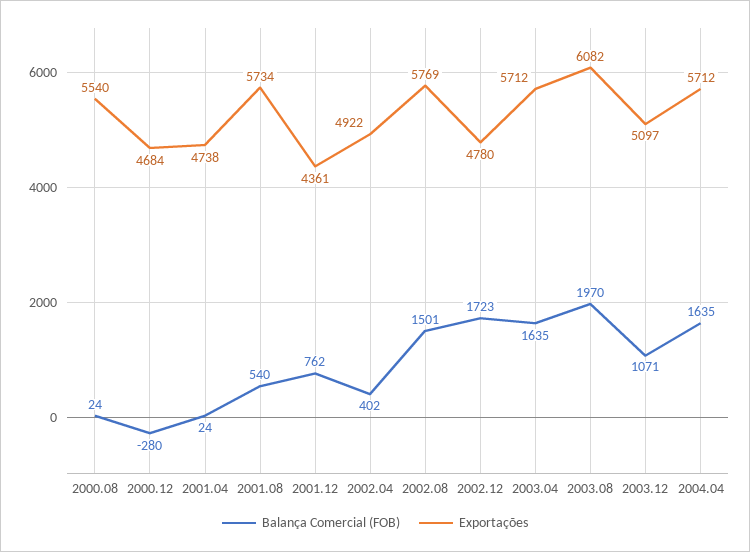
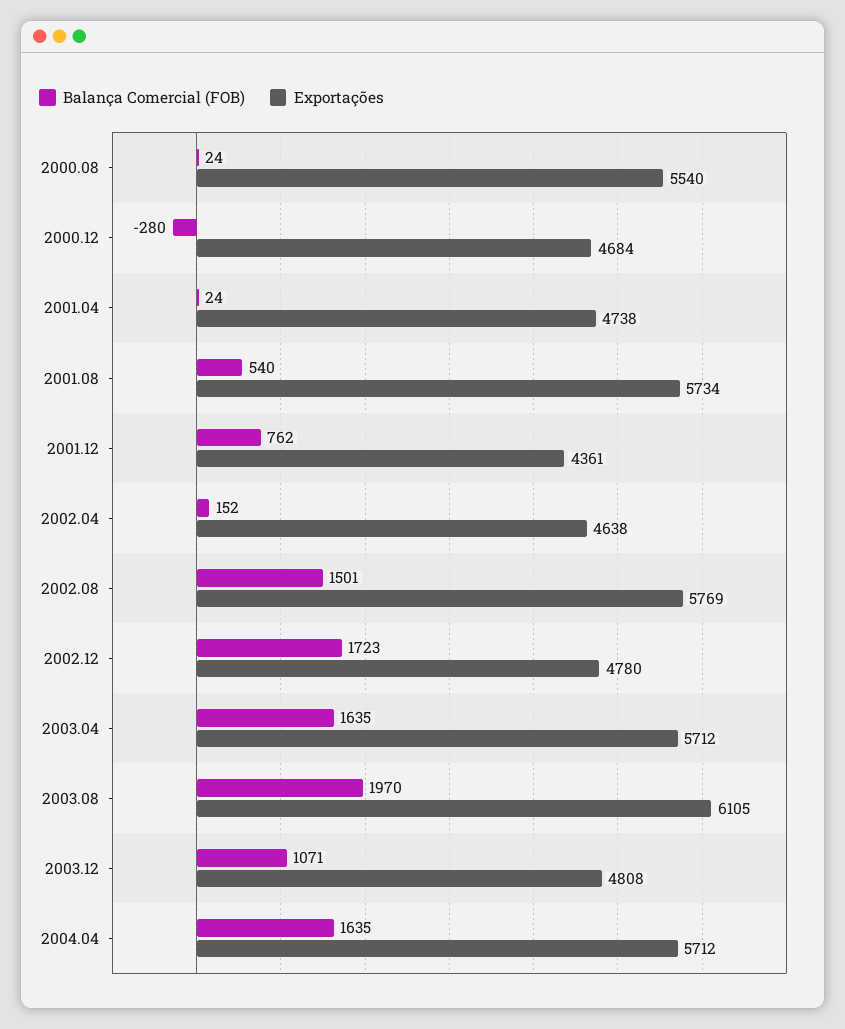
  {
    "Balança Comercial (FOB)": {
      "2000.08": 24,
      "2000.12": -280,
      "2001.04": 24,
      "2001.08": 540,
      "2001.12": 762,
-     "2002.04": 402,
+     "2002.04": 152,
      "2002.08": 1501,
      "2002.12": 1723,
      "2003.04": 1635,
      "2003.08": 1970,
      "2003.12": 1071,
      "2004.04": 1635
    },
    "Exportações": {
      "2000.08": 5540,
      "2000.12": 4684,
      "2001.04": 4738,
      "2001.08": 5734,
      "2001.12": 4361,
-     "2002.04": 4922,
+     "2002.04": 4638,
      "2002.08": 5769,
      "2002.12": 4780,
      "2003.04": 5712,
-     "2003.08": 6082,
+     "2003.08": 6105,
-     "2003.12": 5097,
+     "2003.12": 4808,
      "2004.04": 5712
    }
  }

